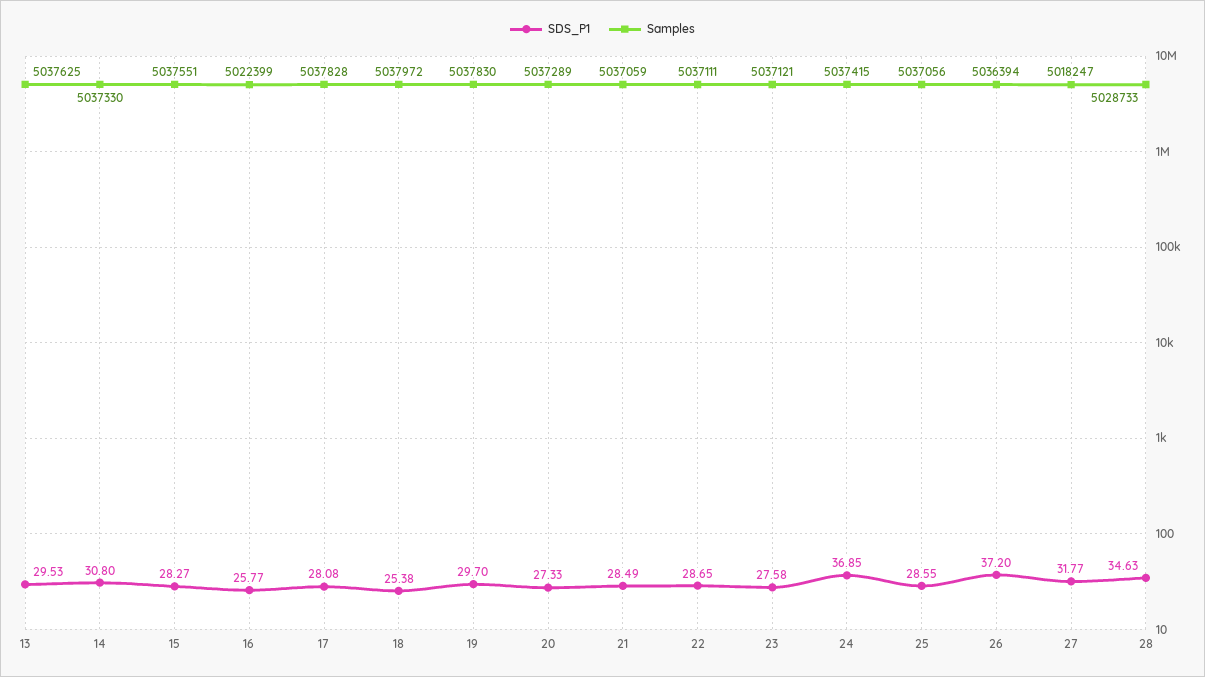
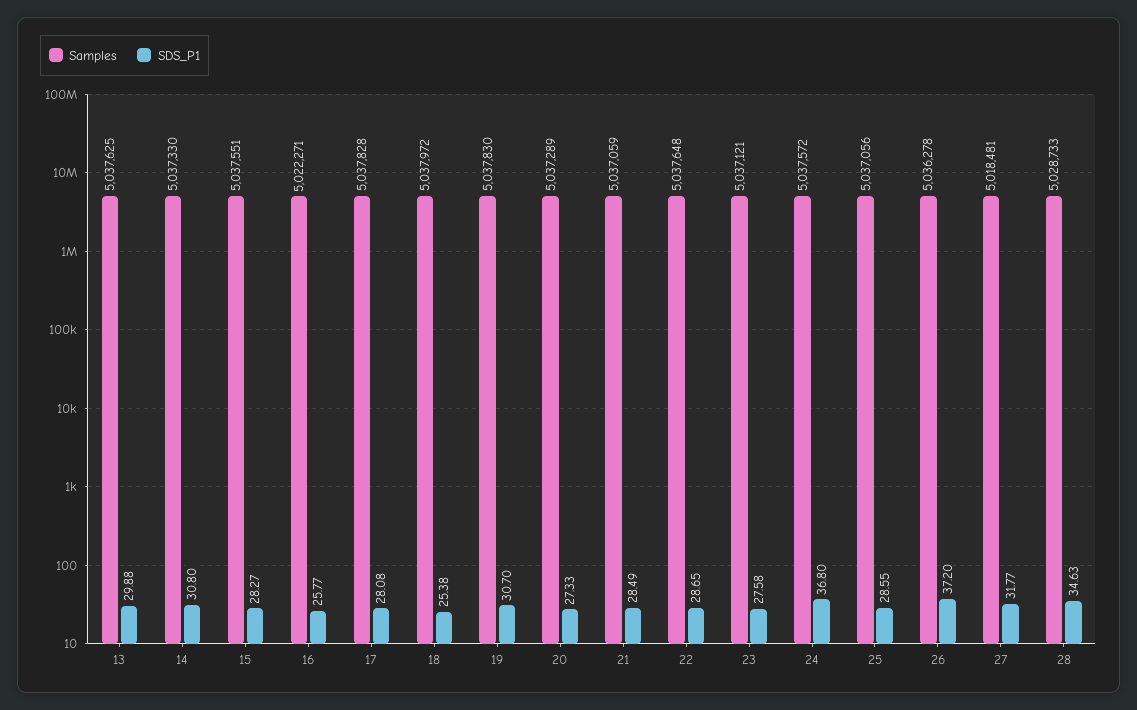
  {
    "SDS_P1": {
-     "13": 29.53,
+     "13": 29.88,
      "14": 30.8,
      "15": 28.27,
      "16": 25.77,
      "17": 28.08,
      "18": 25.38,
-     "19": 29.7,
+     "19": 30.7,
      "20": 27.33,
      "21": 28.49,
      "22": 28.65,
      "23": 27.58,
-     "24": 36.85,
+     "24": 36.8,
      "25": 28.55,
      "26": 37.2,
      "27": 31.77,
      "28": 34.63
    },
    "Samples": {
      "13": 5037625,
      "14": 5037330,
      "15": 5037551,
-     "16": 5022399,
+     "16": 5022271,
      "17": 5037828,
      "18": 5037972,
      "19": 5037830,
      "20": 5037289,
      "21": 5037059,
-     "22": 5037111,
+     "22": 5037648,
      "23": 5037121,
-     "24": 5037415,
+     "24": 5037572,
      "25": 5037056,
-     "26": 5036394,
+     "26": 5036278,
-     "27": 5018247,
+     "27": 5018481,
      "28": 5028733
    }
  }

